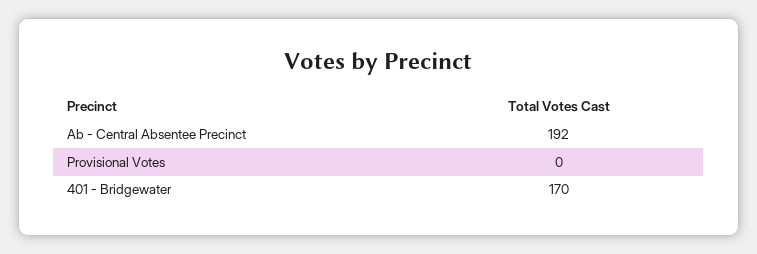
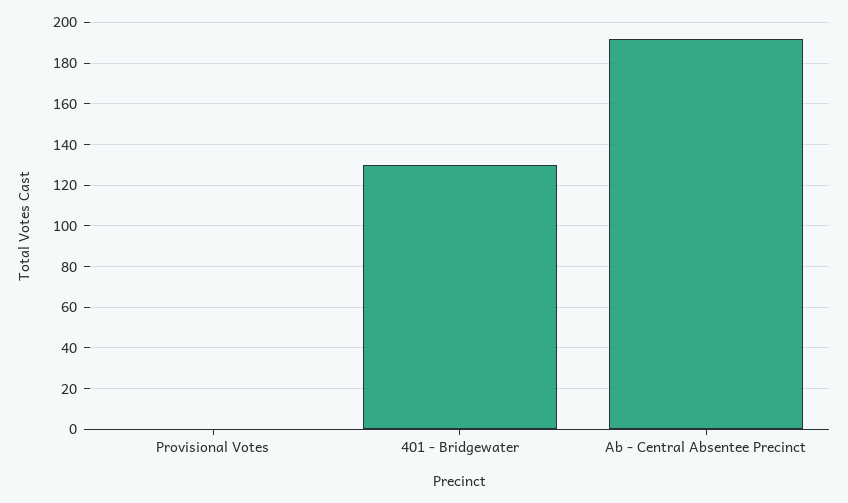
  {
    "Ab - Central Absentee Precinct": 192,
    "Provisional Votes": 0,
-   "401 - Bridgewater": 170
+   "401 - Bridgewater": 130
  }

